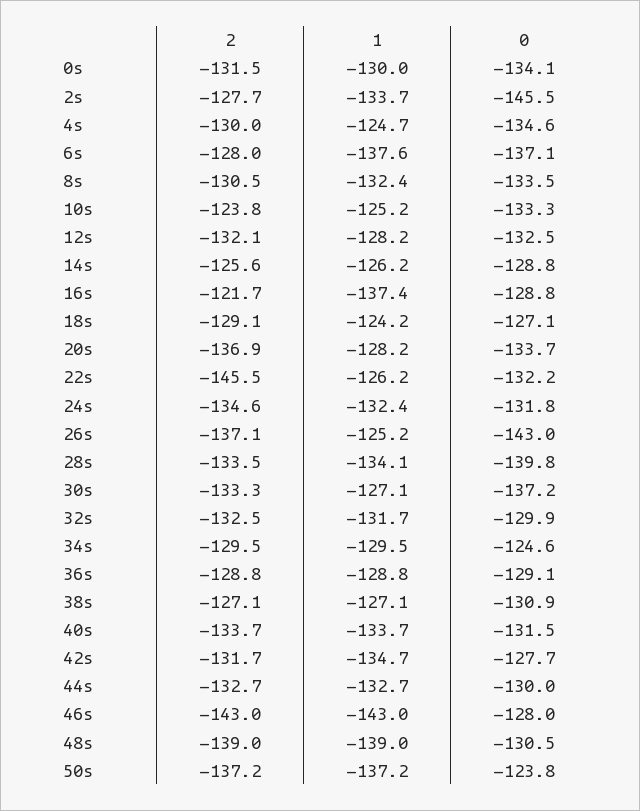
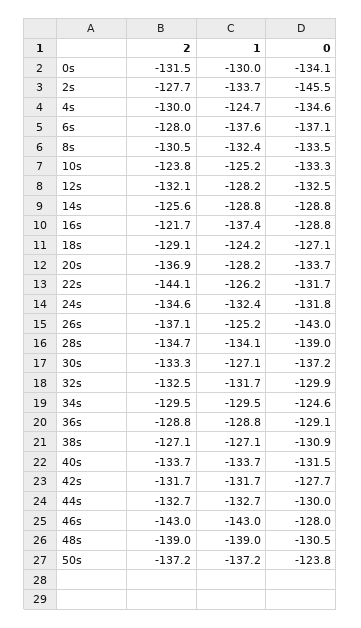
  {
    "2": {
      "0s": -131.5,
      "2s": -127.7,
      "4s": -130,
      "6s": -128,
      "8s": -130.5,
      "10s": -123.8,
      "12s": -132.1,
      "14s": -125.6,
      "16s": -121.7,
      "18s": -129.1,
      "20s": -136.9,
-     "22s": -145.5,
+     "22s": -144.1,
      "24s": -134.6,
      "26s": -137.1,
-     "28s": -133.5,
+     "28s": -134.7,
      "30s": -133.3,
      "32s": -132.5,
      "34s": -129.5,
      "36s": -128.8,
      "38s": -127.1,
      "40s": -133.7,
      "42s": -131.7,
      "44s": -132.7,
      "46s": -143,
      "48s": -139,
      "50s": -137.2
    },
    "1": {
      "0s": -130,
      "2s": -133.7,
      "4s": -124.7,
      "6s": -137.6,
      "8s": -132.4,
      "10s": -125.2,
      "12s": -128.2,
-     "14s": -126.2,
+     "14s": -128.8,
      "16s": -137.4,
      "18s": -124.2,
      "20s": -128.2,
      "22s": -126.2,
      "24s": -132.4,
      "26s": -125.2,
      "28s": -134.1,
      "30s": -127.1,
      "32s": -131.7,
      "34s": -129.5,
      "36s": -128.8,
      "38s": -127.1,
      "40s": -133.7,
-     "42s": -134.7,
+     "42s": -131.7,
      "44s": -132.7,
      "46s": -143,
      "48s": -139,
      "50s": -137.2
    },
    "0": {
      "0s": -134.1,
      "2s": -145.5,
      "4s": -134.6,
      "6s": -137.1,
      "8s": -133.5,
      "10s": -133.3,
      "12s": -132.5,
      "14s": -128.8,
      "16s": -128.8,
      "18s": -127.1,
      "20s": -133.7,
-     "22s": -132.2,
+     "22s": -131.7,
      "24s": -131.8,
      "26s": -143,
-     "28s": -139.8,
+     "28s": -139,
      "30s": -137.2,
      "32s": -129.9,
      "34s": -124.6,
      "36s": -129.1,
      "38s": -130.9,
      "40s": -131.5,
      "42s": -127.7,
      "44s": -130,
      "46s": -128,
      "48s": -130.5,
      "50s": -123.8
    }
  }

